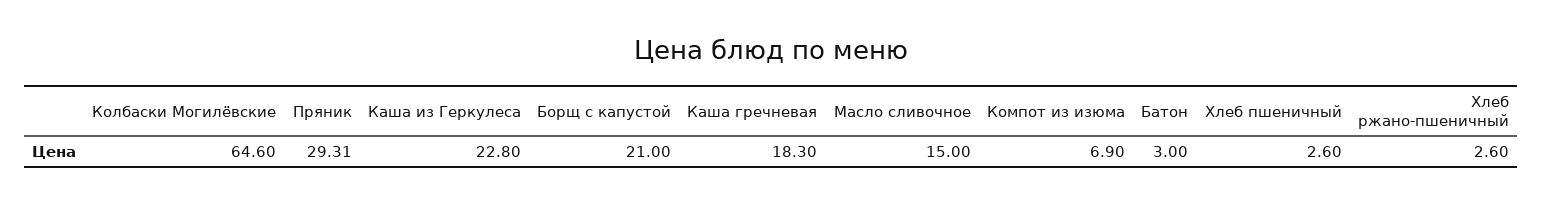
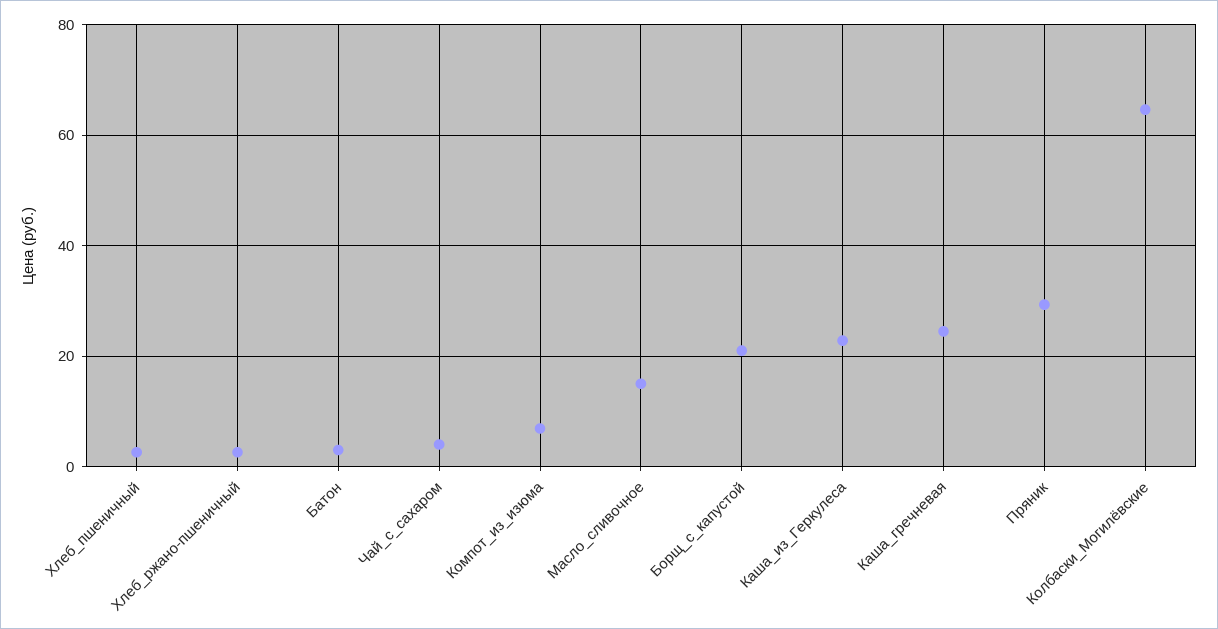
  {
    "Колбаски Могилёвские": 64.6,
    "Пряник": 29.31,
    "Каша из Геркулеса": 22.8,
    "Борщ с капустой": 21,
-   "Каша гречневая": 18.3,
+   "Каша гречневая": 24,
    "Масло сливочное": 15,
    "Компот из изюма": 6.9,
    "Батон": 3,
    "Хлеб пшеничный": 2.6,
-   "Хлеб ржано-пшеничный": 2.6
+   "Хлеб ржано-пшеничный": 2.6,
+   "Чай_с_сахаром": 4
  }

